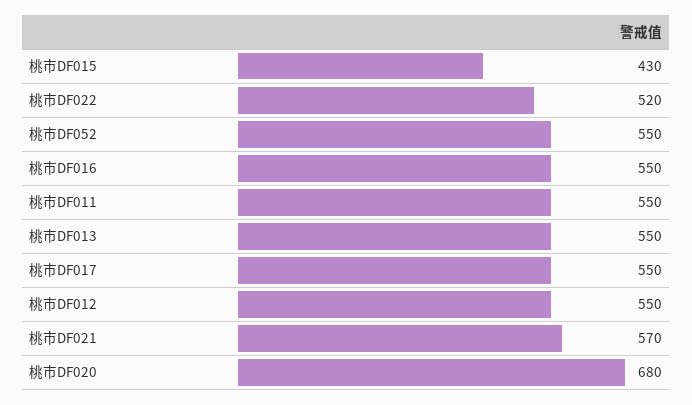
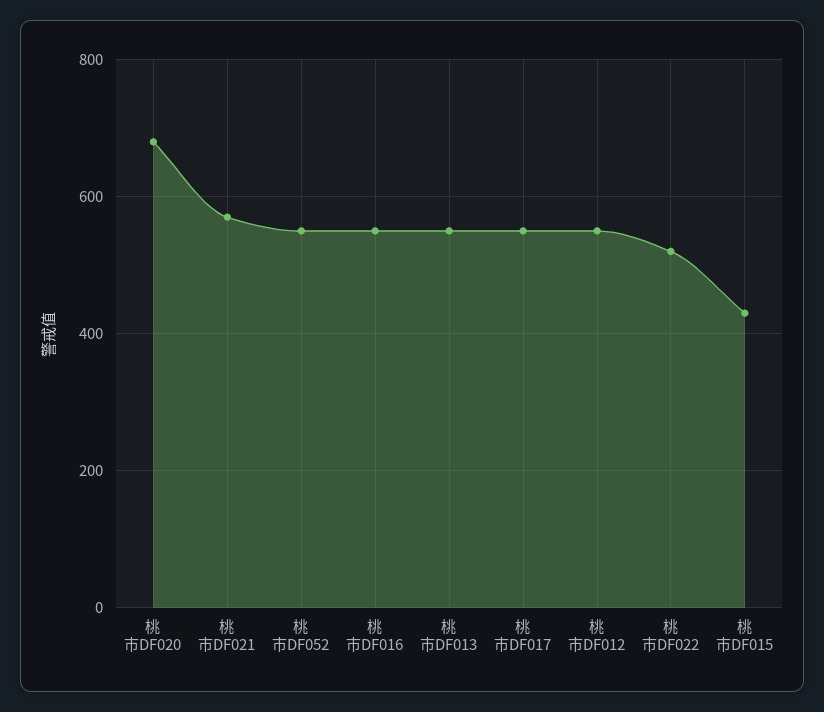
  {
    "桃市DF015": 430,
    "桃市DF022": 520,
    "桃市DF052": 550,
    "桃市DF016": 550,
-   "桃市DF011": 550,
    "桃市DF013": 550,
    "桃市DF017": 550,
    "桃市DF012": 550,
    "桃市DF021": 570,
    "桃市DF020": 680
  }

